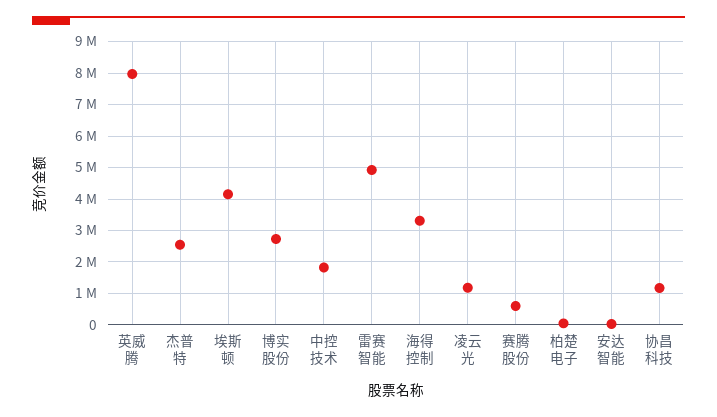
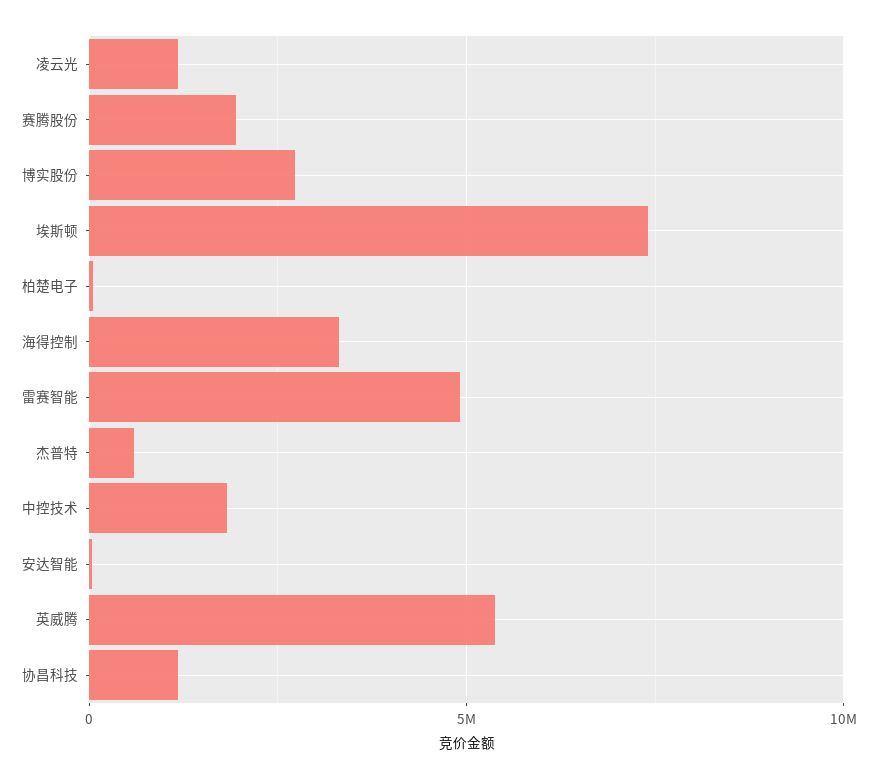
  {
-   "英威腾": 8000000,
+   "英威腾": 5500000,
-   "杰普特": 2600000,
+   "杰普特": 500000,
-   "埃斯顿": 4200000,
+   "埃斯顿": 7500000,
    "博实股份": 2800000,
    "中控技术": 1800000,
    "雷赛智能": 5000000,
    "海得控制": 3400000,
    "凌云光": 1200000,
-   "赛腾股份": 600000,
+   "赛腾股份": 2000000,
    "柏楚电子": 0,
    "安达智能": 0,
    "协昌科技": 1200000
  }

